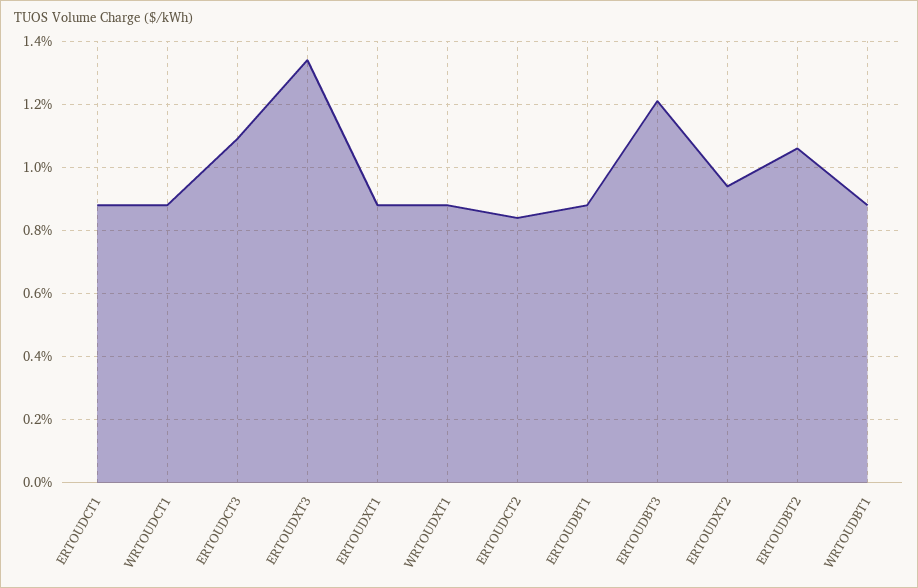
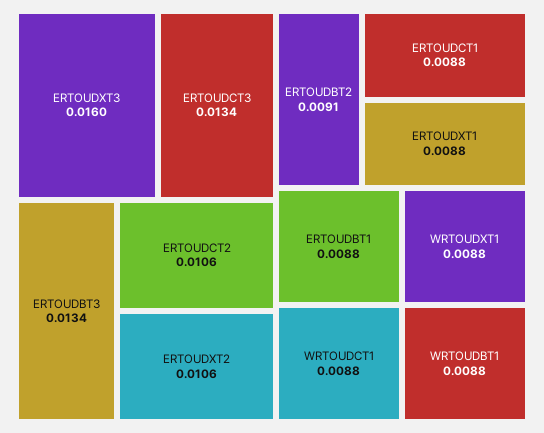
  {
    "ERTOUDCT1": 0.0088,
    "WRTOUDCT1": 0.0088,
-   "ERTOUDCT3": 0.011,
+   "ERTOUDCT3": 0.0134,
-   "ERTOUDXT3": 0.0135,
+   "ERTOUDXT3": 0.016,
    "ERTOUDXT1": 0.0088,
    "WRTOUDXT1": 0.0088,
-   "ERTOUDCT2": 0.0085,
+   "ERTOUDCT2": 0.0106,
    "ERTOUDBT1": 0.0088,
-   "ERTOUDBT3": 0.012,
+   "ERTOUDBT3": 0.0134,
-   "ERTOUDXT2": 0.0095,
+   "ERTOUDXT2": 0.0106,
-   "ERTOUDBT2": 0.0105,
+   "ERTOUDBT2": 0.0091,
    "WRTOUDBT1": 0.0088
  }

